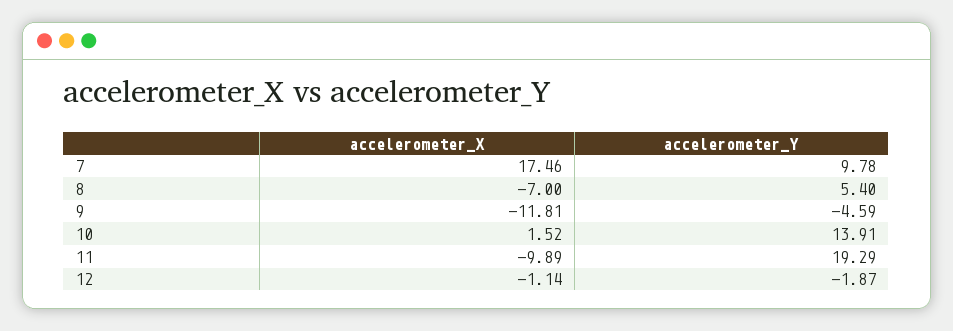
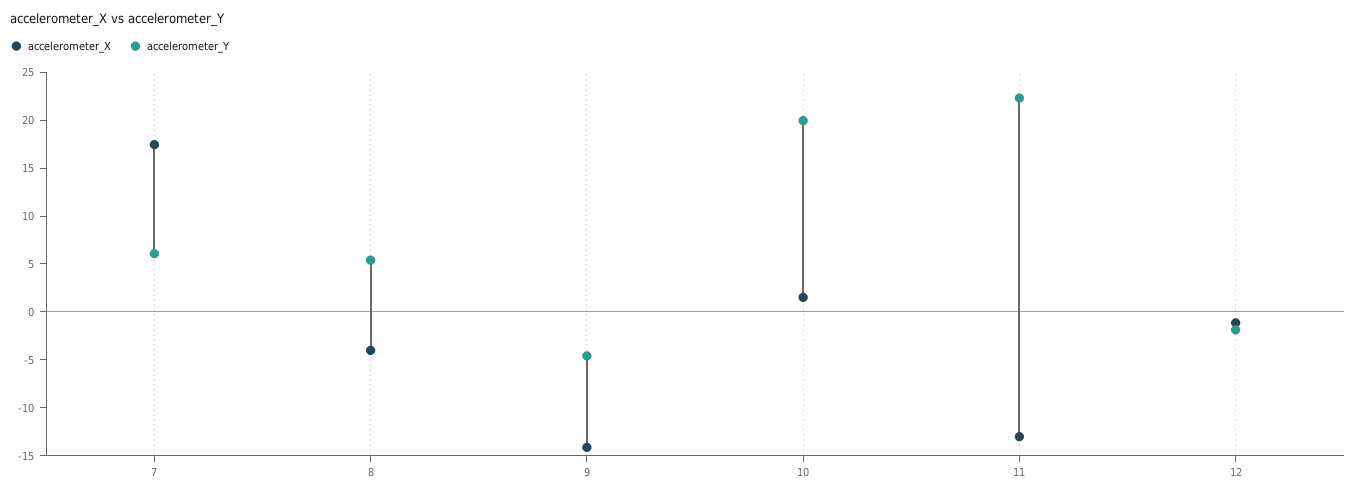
  {
    "accelerometer_X": {
      "7": 17.46,
-     "8": -7,
+     "8": -4,
-     "9": -11.81,
+     "9": -14,
      "10": 1.52,
-     "11": -9.89,
+     "11": -13,
      "12": -1.14
    },
    "accelerometer_Y": {
-     "7": 9.78,
+     "7": 6,
      "8": 5.4,
      "9": -4.59,
-     "10": 13.91,
+     "10": 20,
-     "11": 19.29,
+     "11": 22,
      "12": -1.87
    }
  }

